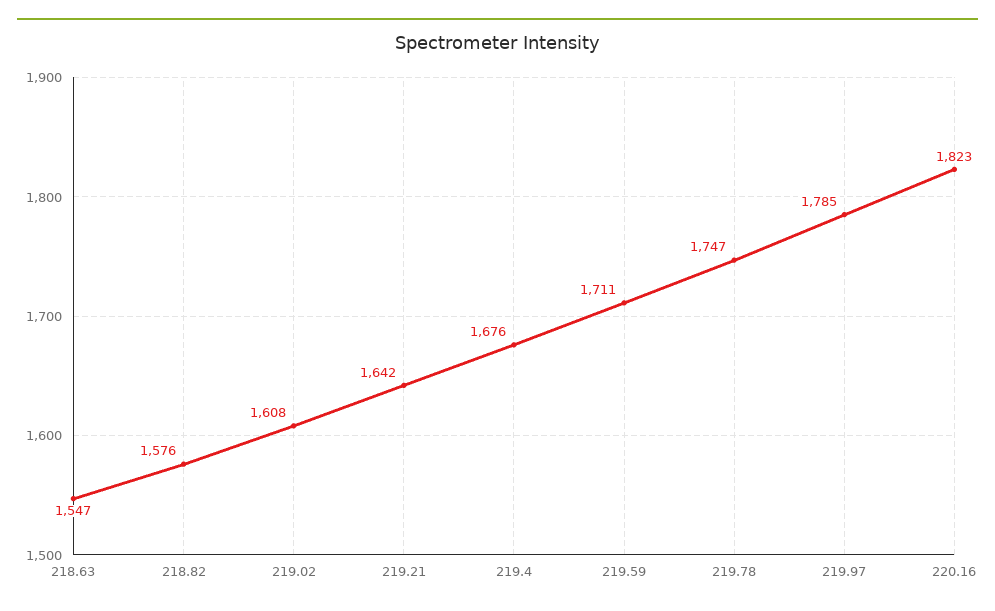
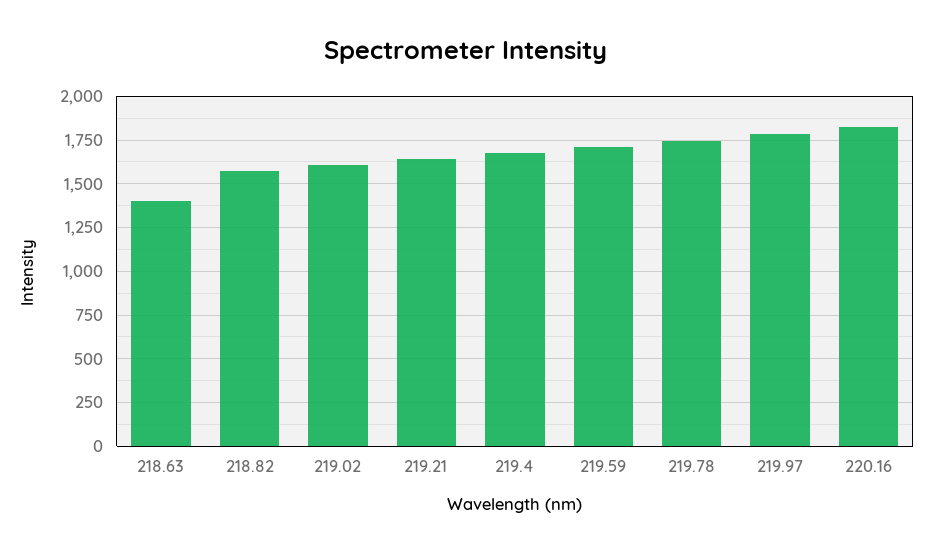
  {
-   "218.63": 1547,
+   "218.63": 1400,
    "218.82": 1576,
    "219.02": 1608,
    "219.21": 1642,
    "219.4": 1676,
    "219.59": 1711,
    "219.78": 1747,
    "219.97": 1785,
    "220.16": 1823
  }

